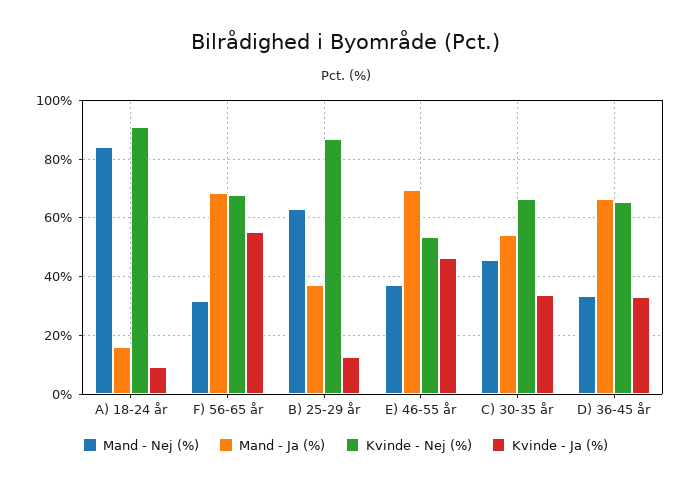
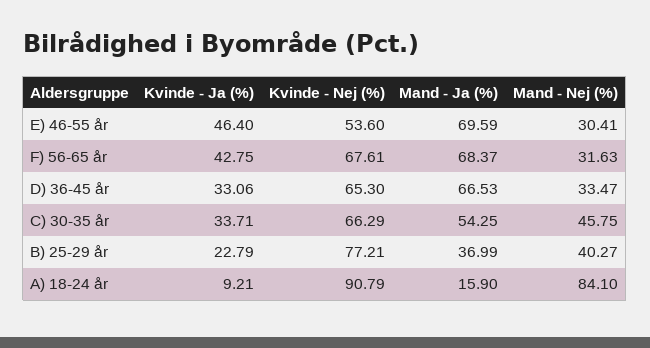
  {
    "Mand - Nej (%)": {
      "A) 18-24 år": 84.1,
      "F) 56-65 år": 31.63,
-     "B) 25-29 år": 62.5,
+     "B) 25-29 år": 40.27,
-     "E) 46-55 år": 37.5,
+     "E) 46-55 år": 30.41,
      "C) 30-35 år": 45.75,
      "D) 36-45 år": 33.47
    },
    "Mand - Ja (%)": {
      "A) 18-24 år": 15.9,
      "F) 56-65 år": 68.37,
      "B) 25-29 år": 36.99,
      "E) 46-55 år": 69.59,
      "C) 30-35 år": 54.25,
      "D) 36-45 år": 66.53
    },
    "Kvinde - Nej (%)": {
      "A) 18-24 år": 90.79,
      "F) 56-65 år": 67.61,
-     "B) 25-29 år": 87.5,
+     "B) 25-29 år": 77.21,
      "E) 46-55 år": 53.6,
      "C) 30-35 år": 66.29,
      "D) 36-45 år": 65.3
    },
    "Kvinde - Ja (%)": {
      "A) 18-24 år": 9.21,
-     "F) 56-65 år": 55,
+     "F) 56-65 år": 42.75,
-     "B) 25-29 år": 12.5,
+     "B) 25-29 år": 22.79,
      "E) 46-55 år": 46.4,
      "C) 30-35 år": 33.71,
      "D) 36-45 år": 33.06
    }
  }

